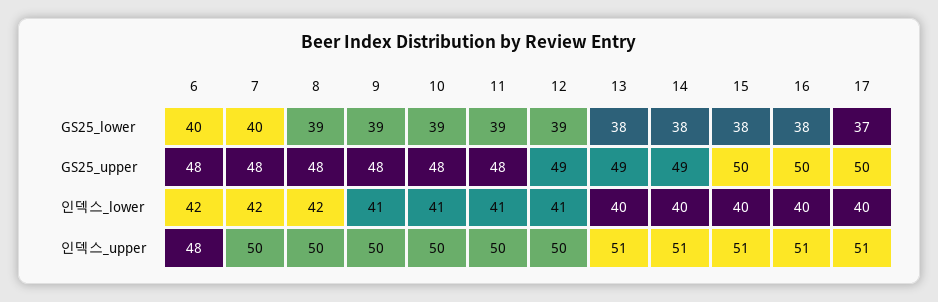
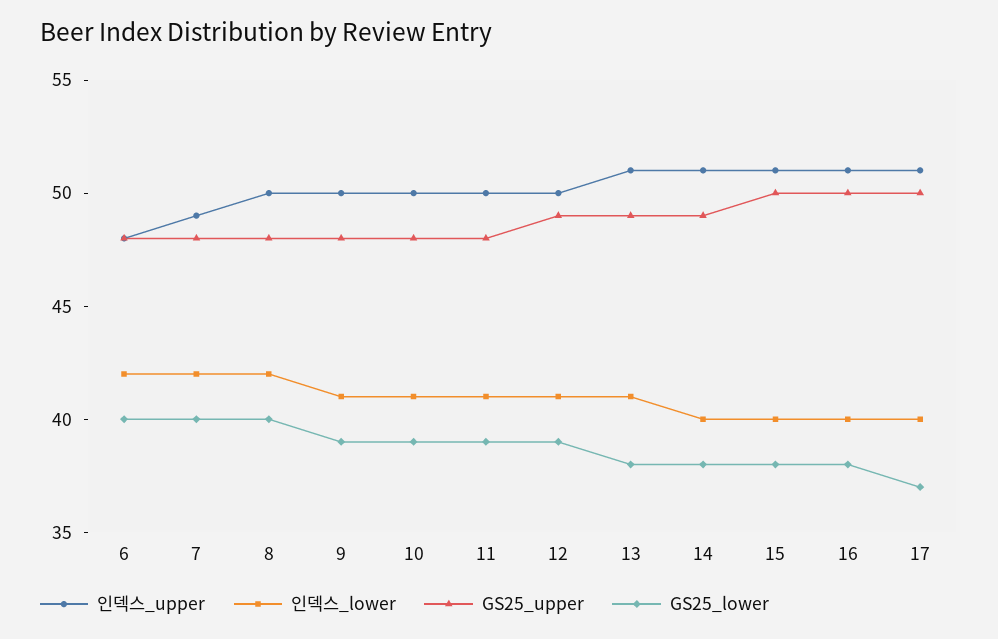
  {
    "GS25_lower": {
      "6": 40,
      "7": 40,
-     "8": 39,
+     "8": 40,
      "9": 39,
      "10": 39,
      "11": 39,
      "12": 39,
      "13": 38,
      "14": 38,
      "15": 38,
      "16": 38,
      "17": 37
    },
    "GS25_upper": {
      "6": 48,
      "7": 48,
      "8": 48,
      "9": 48,
      "10": 48,
      "11": 48,
      "12": 49,
      "13": 49,
      "14": 49,
      "15": 50,
      "16": 50,
      "17": 50
    },
    "인덱스_lower": {
      "6": 42,
      "7": 42,
      "8": 42,
      "9": 41,
      "10": 41,
      "11": 41,
      "12": 41,
-     "13": 40,
+     "13": 41,
      "14": 40,
      "15": 40,
      "16": 40,
      "17": 40
    },
    "인덱스_upper": {
      "6": 48,
-     "7": 50,
+     "7": 49,
      "8": 50,
      "9": 50,
      "10": 50,
      "11": 50,
      "12": 50,
      "13": 51,
      "14": 51,
      "15": 51,
      "16": 51,
      "17": 51
    }
  }

